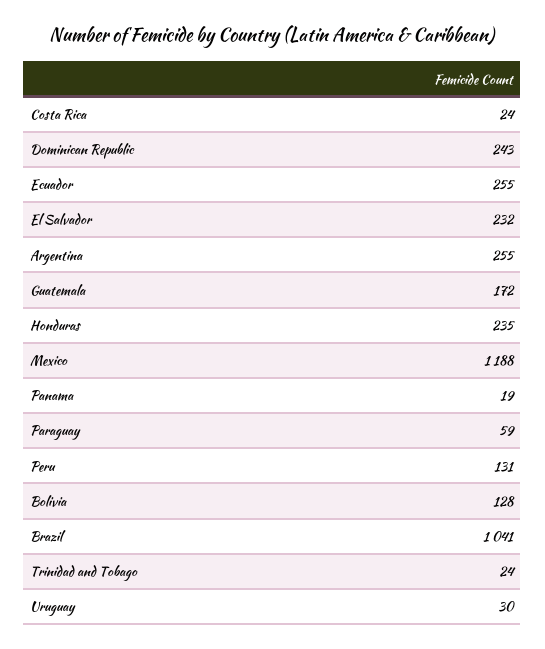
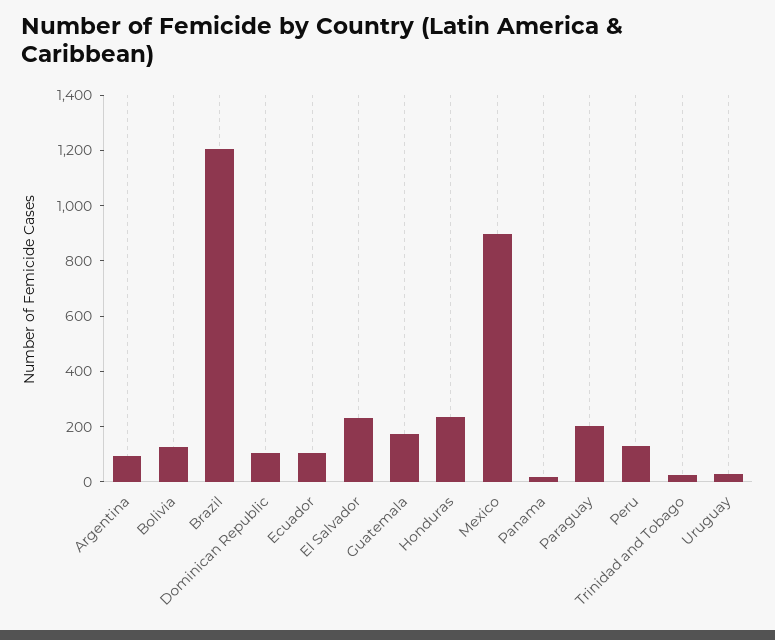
  {
-   "Costa Rica": 24,
-   "Dominican Republic": 243,
+   "Dominican Republic": 100,
-   "Ecuador": 255,
+   "Ecuador": 100,
    "El Salvador": 232,
-   "Argentina": 255,
+   "Argentina": 100,
    "Guatemala": 172,
    "Honduras": 235,
-   "Mexico": 1188,
+   "Mexico": 900,
    "Panama": 19,
-   "Paraguay": 59,
+   "Paraguay": 200,
    "Peru": 131,
    "Bolivia": 128,
-   "Brazil": 1041,
+   "Brazil": 1200,
    "Trinidad and Tobago": 24,
    "Uruguay": 30
  }

